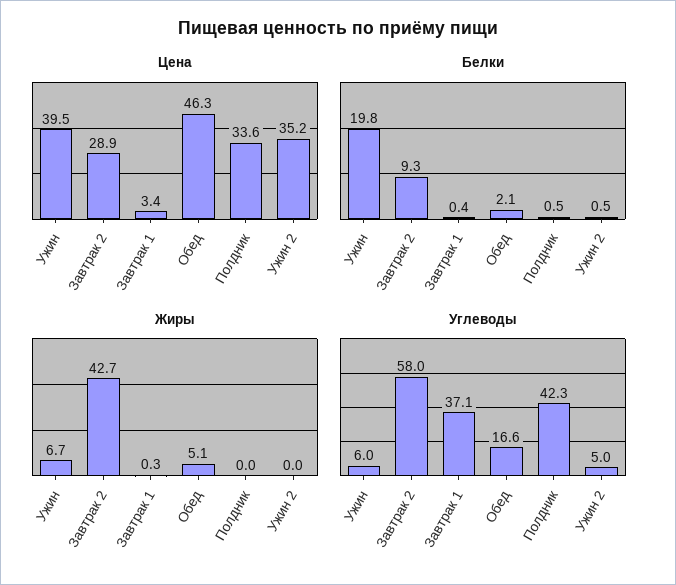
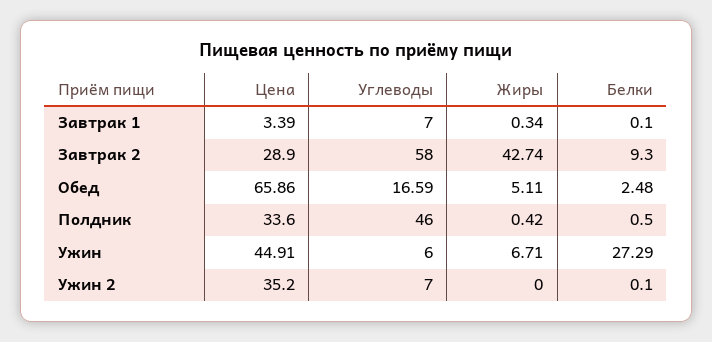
  {
    "Цена": {
-     "Ужин": 39.5,
+     "Ужин": 44.91,
      "Завтрак 2": 28.9,
      "Завтрак 1": 3.39,
-     "Обед": 46.3,
+     "Обед": 65.86,
      "Полдник": 33.6,
      "Ужин 2": 35.2
    },
    "Белки": {
-     "Ужин": 19.8,
+     "Ужин": 27.29,
      "Завтрак 2": 9.3,
-     "Завтрак 1": 0.4,
+     "Завтрак 1": 0.1,
-     "Обед": 2.1,
+     "Обед": 2.48,
      "Полдник": 0.5,
-     "Ужин 2": 0.5
+     "Ужин 2": 0.1
    },
    "Жиры": {
      "Ужин": 6.71,
      "Завтрак 2": 42.74,
      "Завтрак 1": 0.34,
      "Обед": 5.11,
-     "Полдник": 0,
+     "Полдник": 0.42,
      "Ужин 2": 0
    },
    "Углеводы": {
      "Ужин": 6,
      "Завтрак 2": 58,
-     "Завтрак 1": 37.1,
+     "Завтрак 1": 7,
      "Обед": 16.59,
-     "Полдник": 42.3,
+     "Полдник": 46,
-     "Ужин 2": 5
+     "Ужин 2": 7
    }
  }

